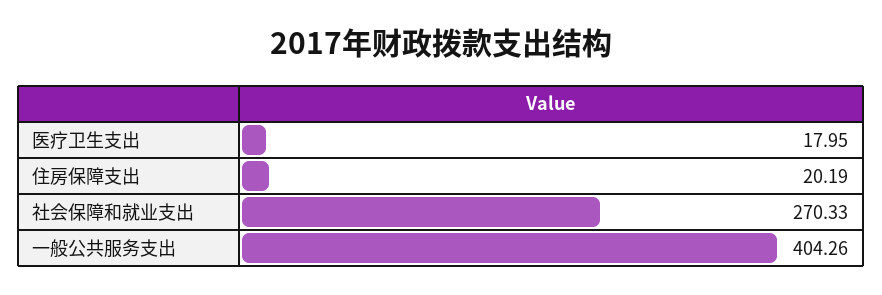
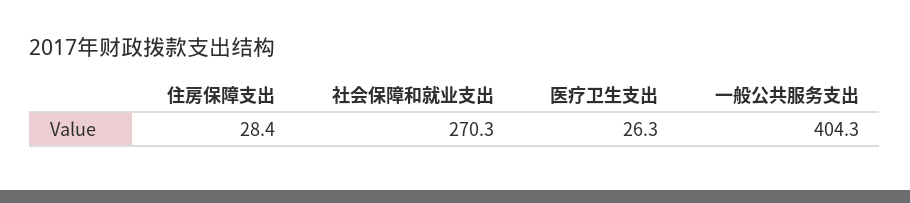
  {
-   "医疗卫生支出": 17.95,
+   "医疗卫生支出": 26.3,
-   "住房保障支出": 20.19,
+   "住房保障支出": 28.4,
    "社会保障和就业支出": 270.33,
    "一般公共服务支出": 404.26
  }

